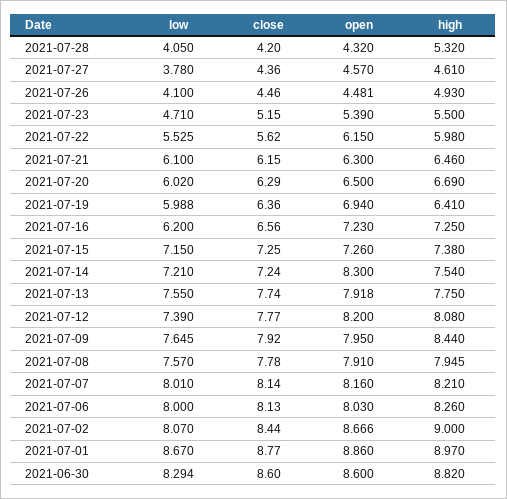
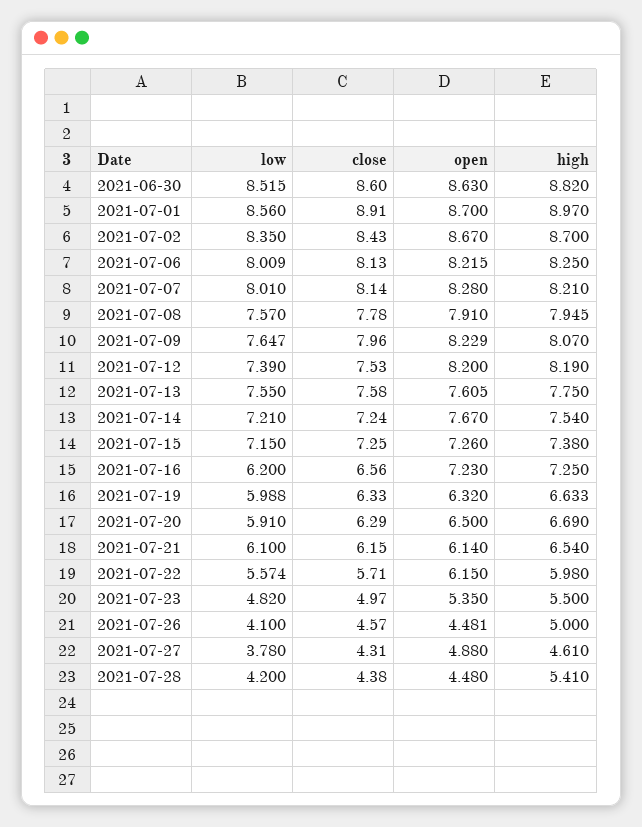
  {
    "low": {
-     "2021-07-28": 4.05,
+     "2021-07-28": 4.2,
      "2021-07-27": 3.78,
      "2021-07-26": 4.1,
-     "2021-07-23": 4.71,
+     "2021-07-23": 4.82,
-     "2021-07-22": 5.525,
+     "2021-07-22": 5.574,
      "2021-07-21": 6.1,
-     "2021-07-20": 6.02,
+     "2021-07-20": 5.91,
      "2021-07-19": 5.988,
      "2021-07-16": 6.2,
      "2021-07-15": 7.15,
      "2021-07-14": 7.21,
      "2021-07-13": 7.55,
      "2021-07-12": 7.39,
-     "2021-07-09": 7.645,
+     "2021-07-09": 7.647,
      "2021-07-08": 7.57,
      "2021-07-07": 8.01,
-     "2021-07-06": 8,
+     "2021-07-06": 8.009,
-     "2021-07-02": 8.07,
+     "2021-07-02": 8.35,
-     "2021-07-01": 8.67,
+     "2021-07-01": 8.56,
-     "2021-06-30": 8.294
+     "2021-06-30": 8.515
    },
    "close": {
-     "2021-07-28": 4.2,
+     "2021-07-28": 4.38,
-     "2021-07-27": 4.36,
+     "2021-07-27": 4.31,
-     "2021-07-26": 4.46,
+     "2021-07-26": 4.57,
-     "2021-07-23": 5.15,
+     "2021-07-23": 4.97,
-     "2021-07-22": 5.62,
+     "2021-07-22": 5.71,
      "2021-07-21": 6.15,
      "2021-07-20": 6.29,
-     "2021-07-19": 6.36,
+     "2021-07-19": 6.33,
      "2021-07-16": 6.56,
      "2021-07-15": 7.25,
      "2021-07-14": 7.24,
-     "2021-07-13": 7.74,
+     "2021-07-13": 7.58,
-     "2021-07-12": 7.77,
+     "2021-07-12": 7.53,
-     "2021-07-09": 7.92,
+     "2021-07-09": 7.96,
      "2021-07-08": 7.78,
      "2021-07-07": 8.14,
      "2021-07-06": 8.13,
-     "2021-07-02": 8.44,
+     "2021-07-02": 8.43,
-     "2021-07-01": 8.77,
+     "2021-07-01": 8.91,
      "2021-06-30": 8.6
    },
    "open": {
-     "2021-07-28": 4.32,
+     "2021-07-28": 4.48,
-     "2021-07-27": 4.57,
+     "2021-07-27": 4.88,
      "2021-07-26": 4.481,
-     "2021-07-23": 5.39,
+     "2021-07-23": 5.35,
      "2021-07-22": 6.15,
-     "2021-07-21": 6.3,
+     "2021-07-21": 6.14,
      "2021-07-20": 6.5,
-     "2021-07-19": 6.94,
+     "2021-07-19": 6.32,
      "2021-07-16": 7.23,
      "2021-07-15": 7.26,
-     "2021-07-14": 8.3,
+     "2021-07-14": 7.67,
-     "2021-07-13": 7.918,
+     "2021-07-13": 7.605,
      "2021-07-12": 8.2,
-     "2021-07-09": 7.95,
+     "2021-07-09": 8.229,
      "2021-07-08": 7.91,
-     "2021-07-07": 8.16,
+     "2021-07-07": 8.28,
-     "2021-07-06": 8.03,
+     "2021-07-06": 8.215,
-     "2021-07-02": 8.666,
+     "2021-07-02": 8.67,
-     "2021-07-01": 8.86,
+     "2021-07-01": 8.7,
-     "2021-06-30": 8.6
+     "2021-06-30": 8.63
    },
    "high": {
-     "2021-07-28": 5.32,
+     "2021-07-28": 5.41,
      "2021-07-27": 4.61,
-     "2021-07-26": 4.93,
+     "2021-07-26": 5,
      "2021-07-23": 5.5,
      "2021-07-22": 5.98,
-     "2021-07-21": 6.46,
+     "2021-07-21": 6.54,
      "2021-07-20": 6.69,
-     "2021-07-19": 6.41,
+     "2021-07-19": 6.633,
      "2021-07-16": 7.25,
      "2021-07-15": 7.38,
      "2021-07-14": 7.54,
      "2021-07-13": 7.75,
-     "2021-07-12": 8.08,
+     "2021-07-12": 8.19,
-     "2021-07-09": 8.44,
+     "2021-07-09": 8.07,
      "2021-07-08": 7.945,
      "2021-07-07": 8.21,
-     "2021-07-06": 8.26,
+     "2021-07-06": 8.25,
-     "2021-07-02": 9,
+     "2021-07-02": 8.7,
      "2021-07-01": 8.97,
      "2021-06-30": 8.82
    }
  }

